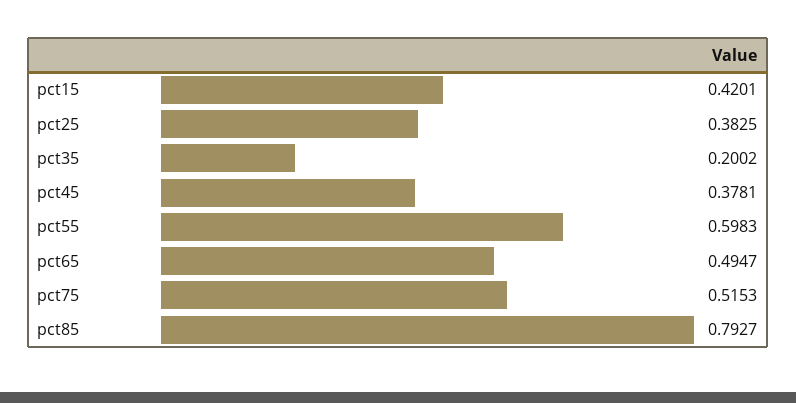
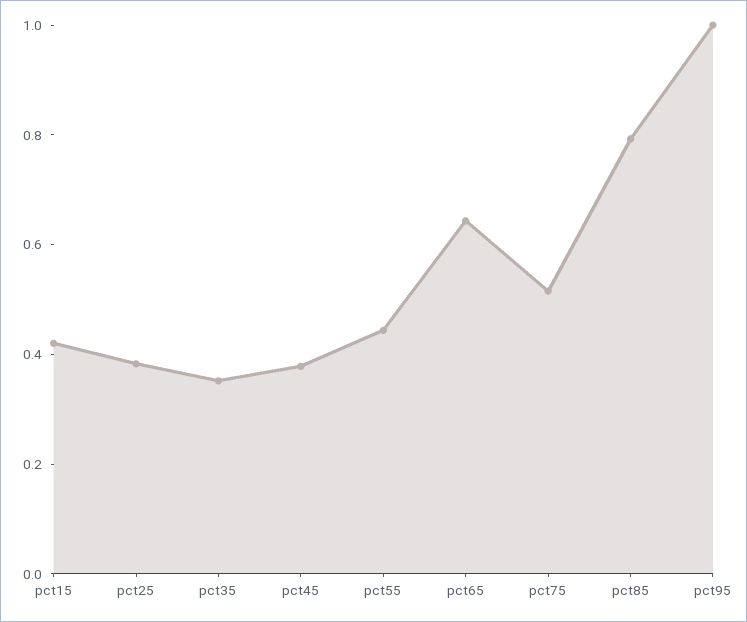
  {
    "pct15": 0.4201,
    "pct25": 0.3825,
-   "pct35": 0.2002,
+   "pct35": 0.35,
    "pct45": 0.3781,
-   "pct55": 0.5983,
+   "pct55": 0.45,
-   "pct65": 0.4947,
+   "pct65": 0.65,
    "pct75": 0.5153,
-   "pct85": 0.7927
+   "pct85": 0.7927,
+   "pct95": 1
  }

